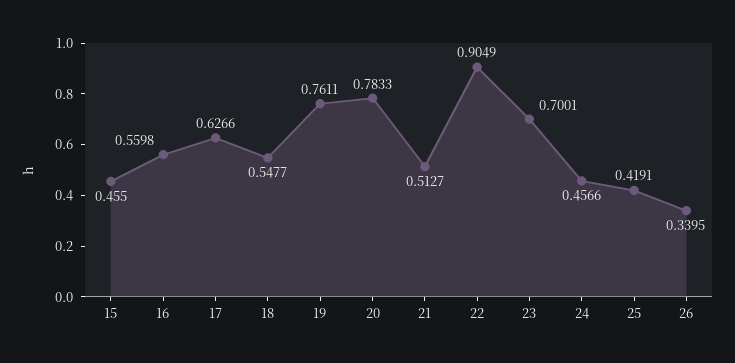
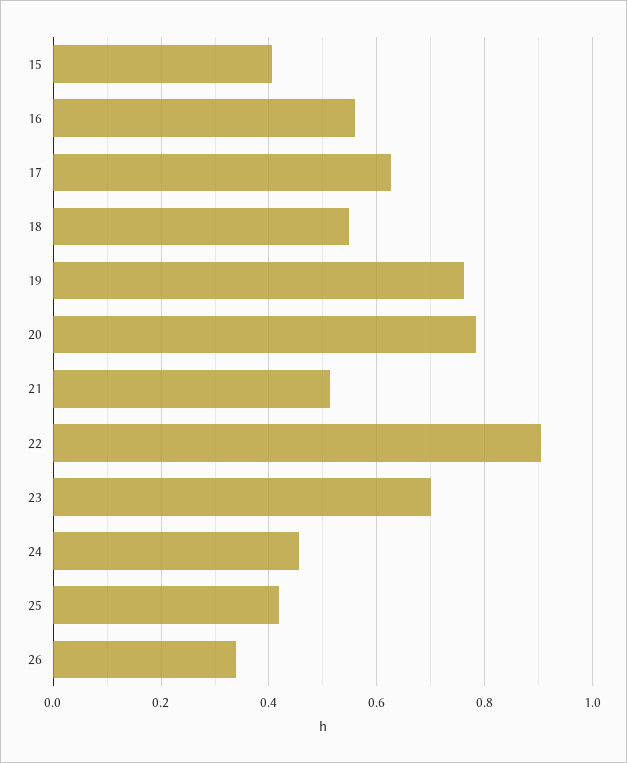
  {
-   "15": 0.455,
+   "15": 0.4,
    "16": 0.5598,
    "17": 0.6266,
    "18": 0.5477,
    "19": 0.7611,
    "20": 0.7833,
    "21": 0.5127,
    "22": 0.9049,
    "23": 0.7001,
    "24": 0.4566,
    "25": 0.4191,
    "26": 0.3395
  }

